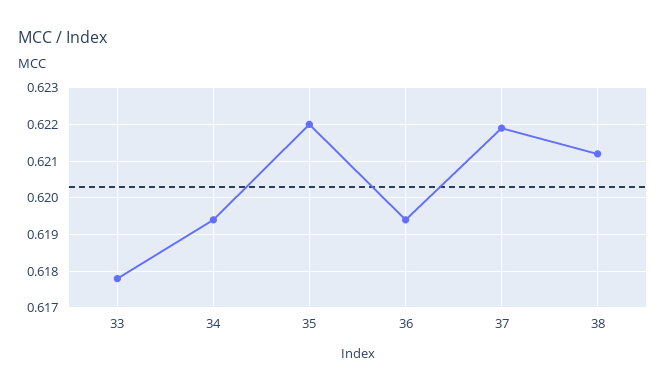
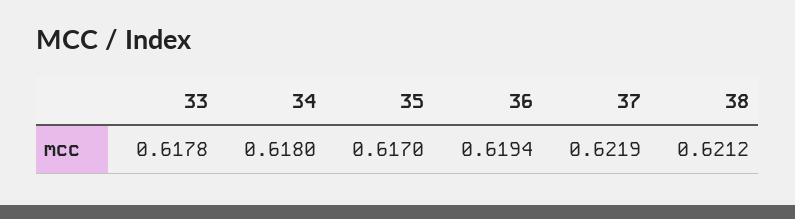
  {
    "33": 0.6178,
-   "34": 0.6195,
+   "34": 0.618,
-   "35": 0.622,
+   "35": 0.617,
    "36": 0.6194,
    "37": 0.6219,
    "38": 0.6212
  }

